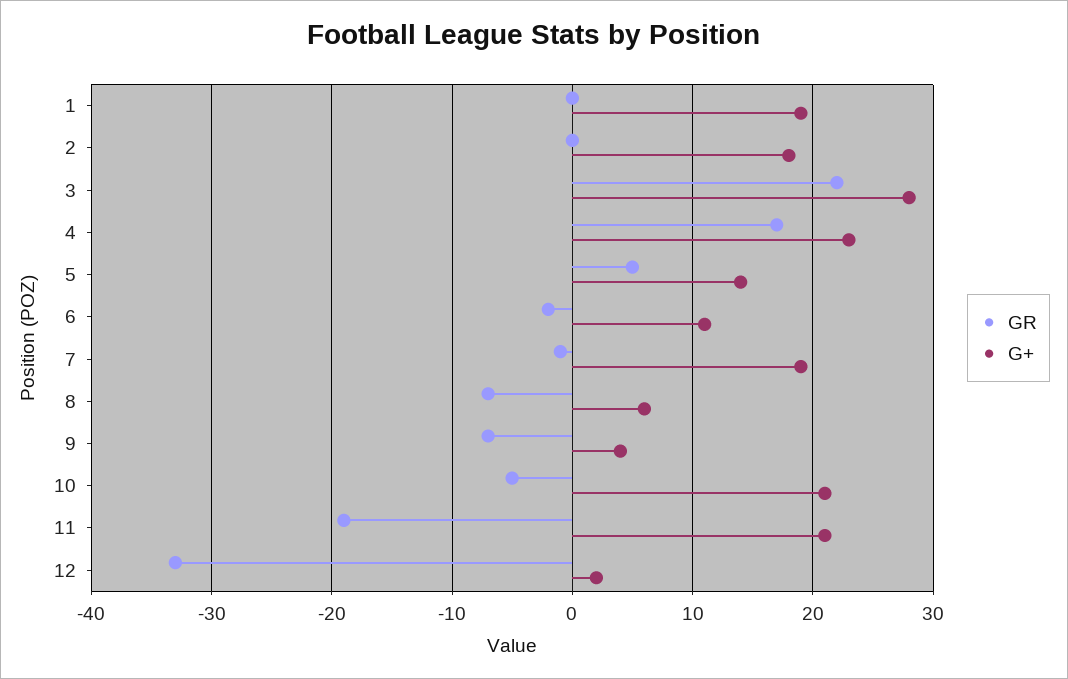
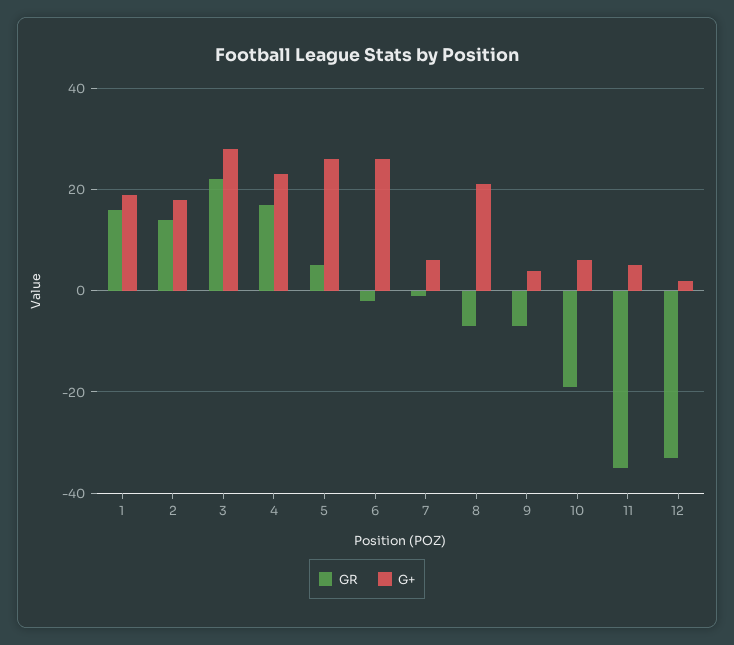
  {
    "GR": {
-     "1": 0,
+     "1": 15,
-     "2": 0,
+     "2": 15,
      "3": 22,
      "4": 17,
      "5": 5,
      "6": -2,
      "7": -1,
      "8": -7,
      "9": -7,
-     "10": -5,
+     "10": -20,
-     "11": -19,
+     "11": -35,
      "12": -33
    },
    "G+": {
      "1": 19,
      "2": 18,
      "3": 28,
      "4": 23,
-     "5": 14,
+     "5": 25,
-     "6": 11,
+     "6": 25,
-     "7": 19,
+     "7": 5,
-     "8": 6,
+     "8": 20,
      "9": 4,
-     "10": 21,
+     "10": 5,
-     "11": 21,
+     "11": 5,
      "12": 2
    }
  }

